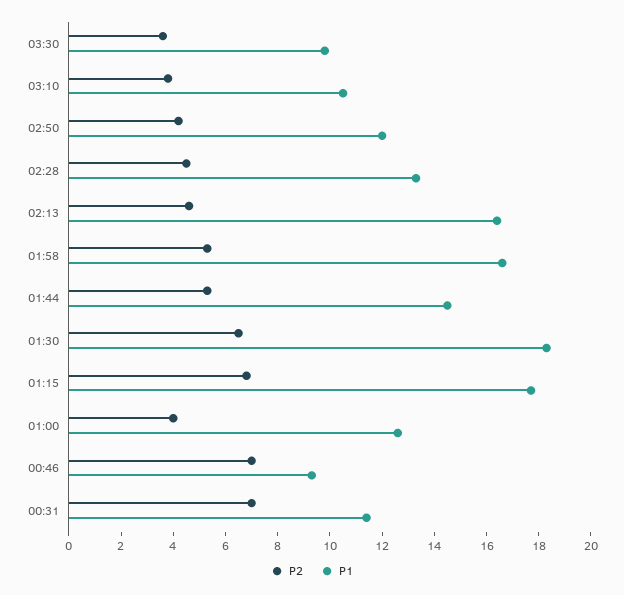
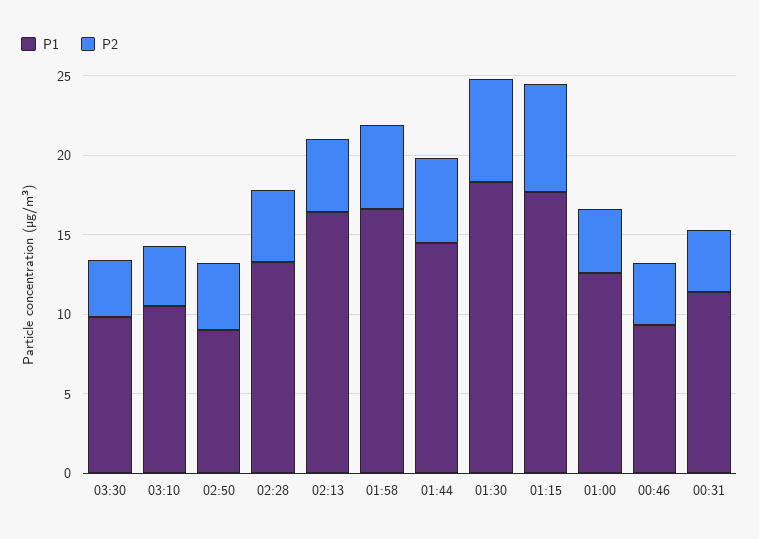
  {
    "P2": {
      "03:30": 3.5,
      "03:10": 4,
      "02:50": 4,
      "02:28": 4.5,
      "02:13": 4.5,
      "01:58": 5.5,
      "01:44": 5.5,
      "01:30": 6.5,
      "01:15": 7,
      "01:00": 4,
-     "00:46": 7,
+     "00:46": 4,
-     "00:31": 7
+     "00:31": 4
    },
    "P1": {
      "03:30": 10,
      "03:10": 10.5,
-     "02:50": 12,
+     "02:50": 9,
      "02:28": 13.5,
      "02:13": 16.5,
      "01:58": 16.5,
      "01:44": 14.5,
      "01:30": 18.5,
      "01:15": 17.5,
      "01:00": 12.5,
      "00:46": 9.5,
      "00:31": 11.5
    }
  }

